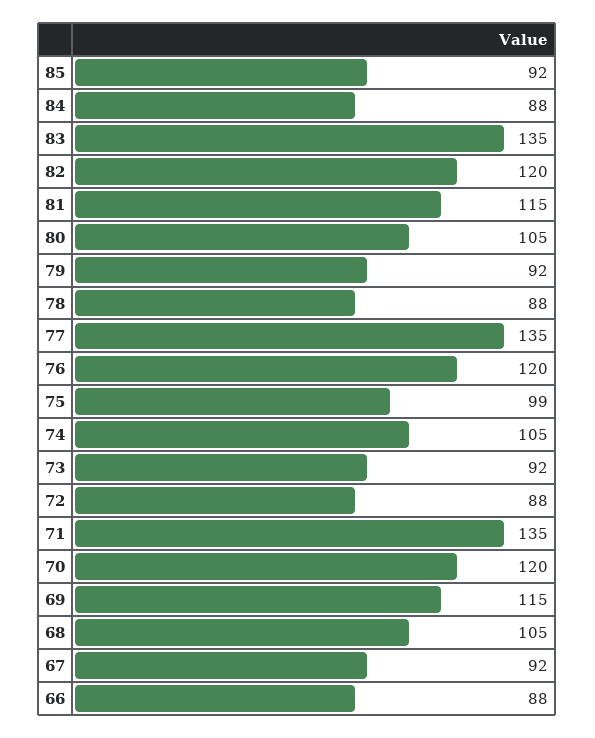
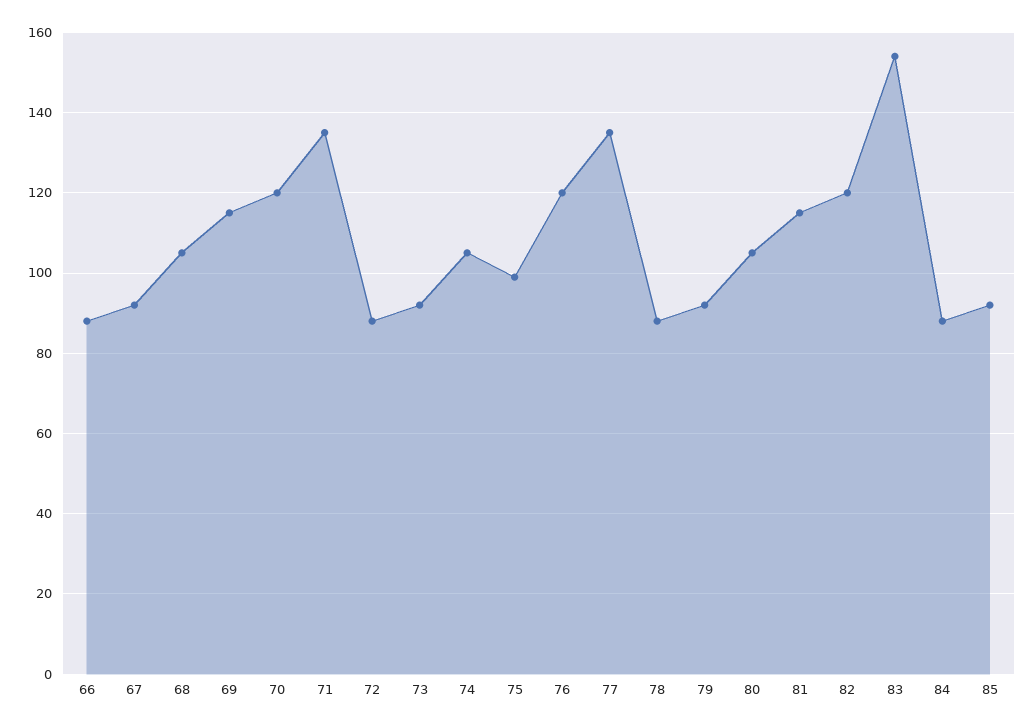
  {
    "85": 92,
    "84": 88,
-   "83": 135,
+   "83": 155,
    "82": 120,
    "81": 115,
    "80": 105,
    "79": 92,
    "78": 88,
    "77": 135,
    "76": 120,
    "75": 99,
    "74": 105,
    "73": 92,
    "72": 88,
    "71": 135,
    "70": 120,
    "69": 115,
    "68": 105,
    "67": 92,
    "66": 88
  }

